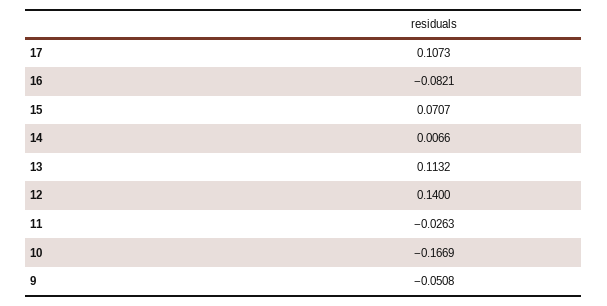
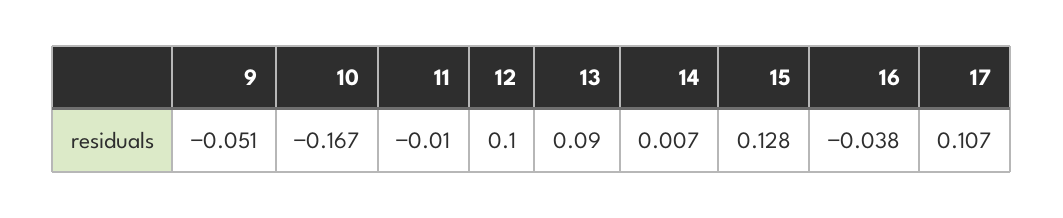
  {
    "17": 0.1073,
-   "16": -0.0821,
+   "16": -0.038,
-   "15": 0.0707,
+   "15": 0.128,
    "14": 0.0066,
-   "13": 0.1132,
+   "13": 0.09,
-   "12": 0.14,
+   "12": 0.1,
-   "11": -0.0263,
+   "11": -0.01,
    "10": -0.1669,
    "9": -0.0508
  }

